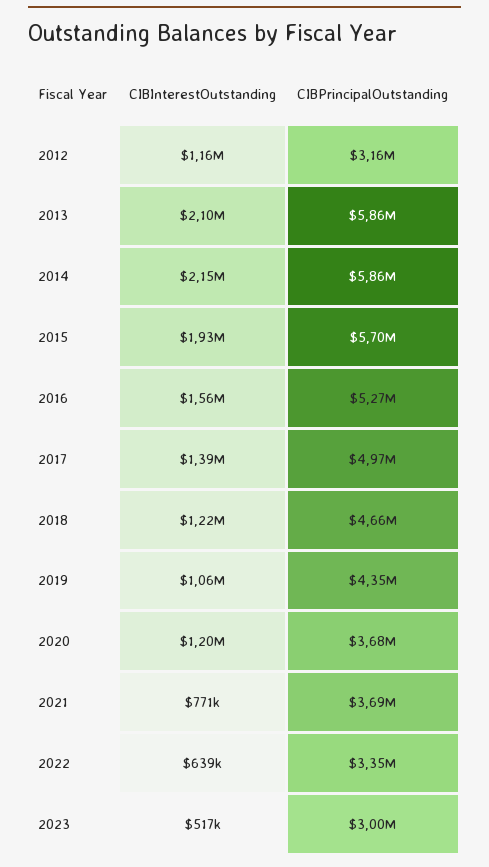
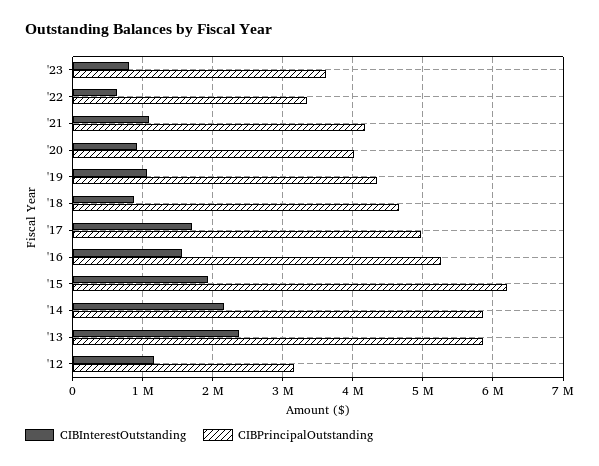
  {
    "CIBInterestOutstanding": {
      "2012": 1160000,
-     "2013": 2100000,
+     "2013": 2400000,
      "2014": 2150000,
      "2015": 1930000,
      "2016": 1560000,
-     "2017": 1390000,
+     "2017": 1700000,
-     "2018": 1220000,
+     "2018": 900000,
      "2019": 1060000,
-     "2020": 1200000,
+     "2020": 900000,
-     "2021": 771000,
+     "2021": 1100000,
      "2022": 639000,
-     "2023": 517000
+     "2023": 800000
    },
    "CIBPrincipalOutstanding": {
      "2012": 3160000,
      "2013": 5860000,
      "2014": 5860000,
-     "2015": 5700000,
+     "2015": 6200000,
      "2016": 5270000,
      "2017": 4970000,
      "2018": 4660000,
      "2019": 4350000,
-     "2020": 3680000,
+     "2020": 4000000,
-     "2021": 3690000,
+     "2021": 4200000,
      "2022": 3350000,
-     "2023": 3000000
+     "2023": 3600000
    }
  }

